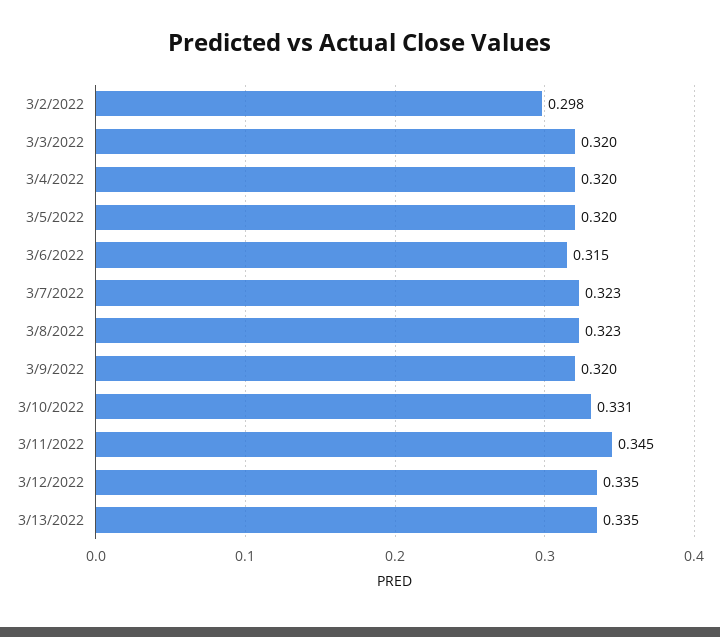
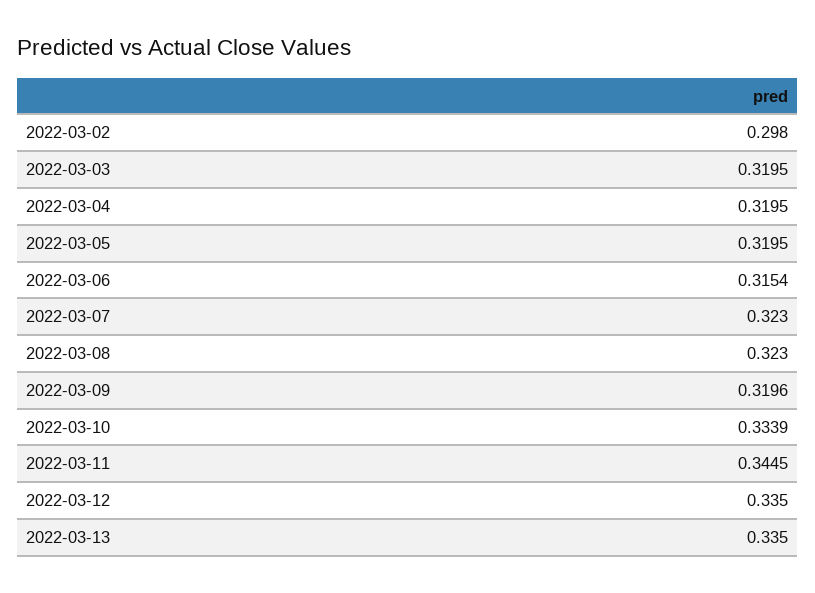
  {
    "3/2/2022": 0.298,
    "3/3/2022": 0.3195,
    "3/4/2022": 0.3195,
    "3/5/2022": 0.3195,
    "3/6/2022": 0.3154,
    "3/7/2022": 0.323,
    "3/8/2022": 0.323,
    "3/9/2022": 0.3196,
-   "3/10/2022": 0.331,
+   "3/10/2022": 0.3339,
    "3/11/2022": 0.3445,
    "3/12/2022": 0.335,
    "3/13/2022": 0.335
  }

